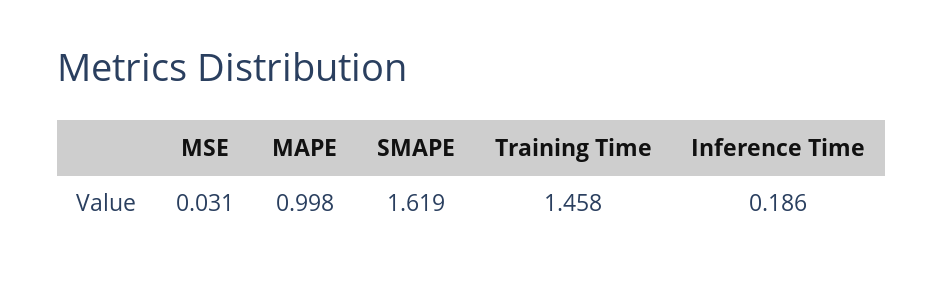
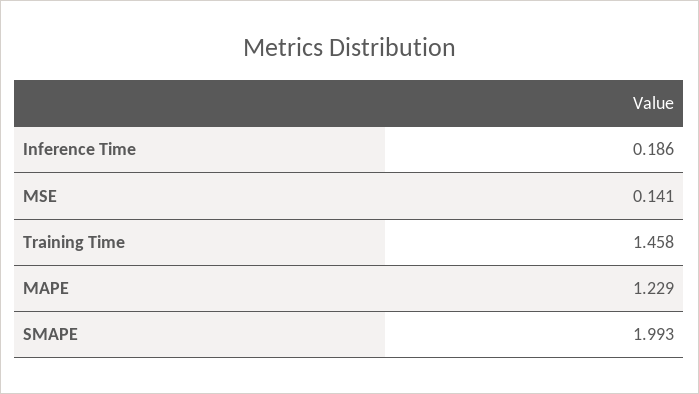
  {
-   "MSE": 0.031,
+   "MSE": 0.141,
-   "MAPE": 0.998,
+   "MAPE": 1.229,
-   "SMAPE": 1.619,
+   "SMAPE": 1.993,
    "Training Time": 1.458,
    "Inference Time": 0.186
  }

